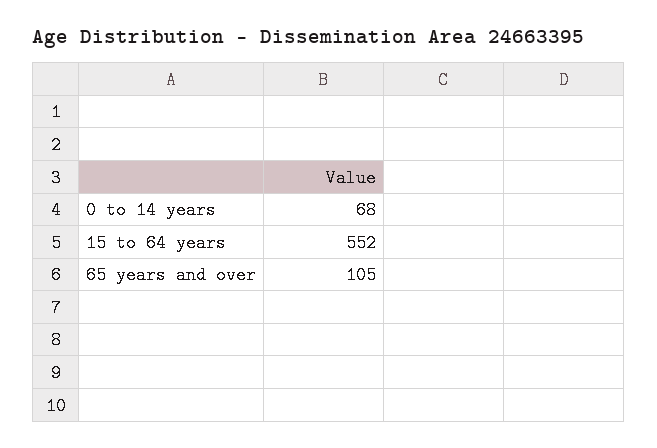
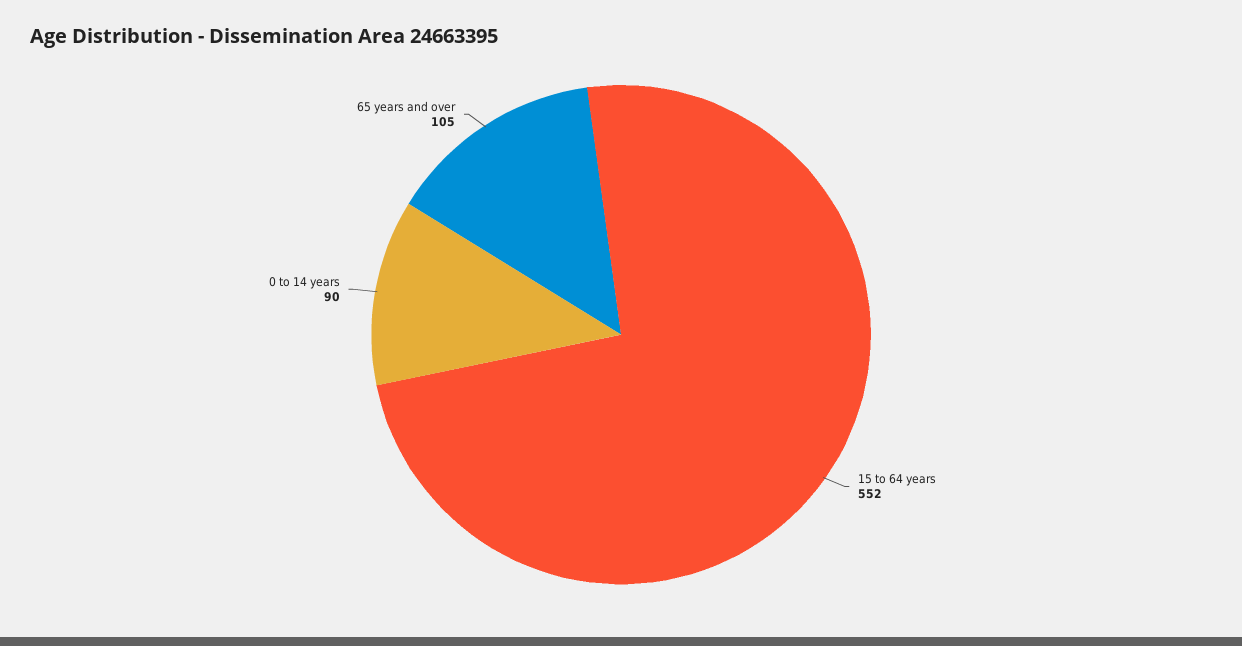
  {
-   "0 to 14 years": 68,
+   "0 to 14 years": 90,
    "15 to 64 years": 552,
    "65 years and over": 105
  }

